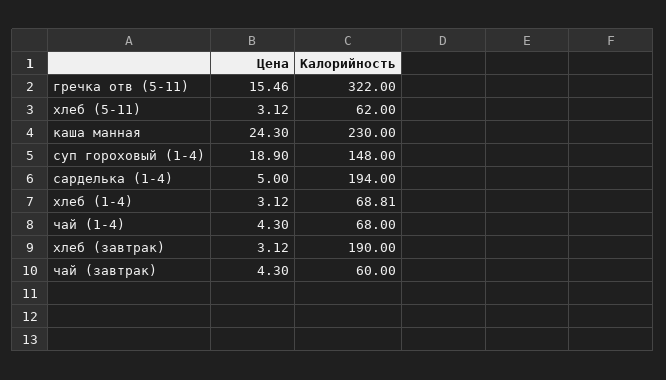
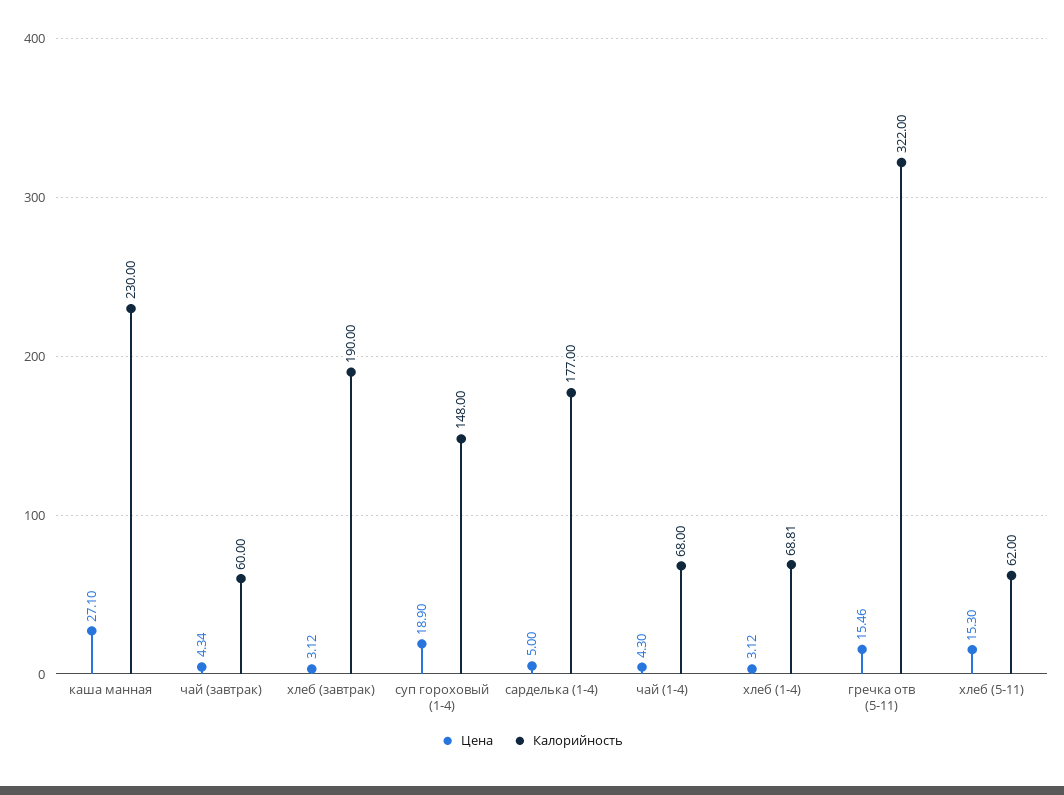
  {
    "Цена": {
      "гречка отв (5-11)": 15.46,
-     "хлеб (5-11)": 3.12,
+     "хлеб (5-11)": 15.3,
-     "каша манная": 24.3,
+     "каша манная": 27.1,
      "суп гороховый (1-4)": 18.9,
      "сарделька (1-4)": 5,
      "хлеб (1-4)": 3.12,
      "чай (1-4)": 4.3,
      "хлеб (завтрак)": 3.12,
-     "чай (завтрак)": 4.3
+     "чай (завтрак)": 4.34
    },
    "Калорийность": {
      "гречка отв (5-11)": 322,
      "хлеб (5-11)": 62,
      "каша манная": 230,
      "суп гороховый (1-4)": 148,
-     "сарделька (1-4)": 194,
+     "сарделька (1-4)": 177,
      "хлеб (1-4)": 68.81,
      "чай (1-4)": 68,
      "хлеб (завтрак)": 190,
      "чай (завтрак)": 60
    }
  }

